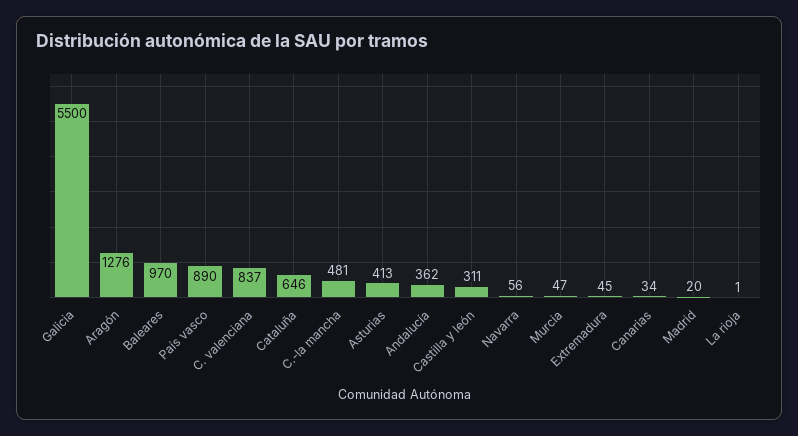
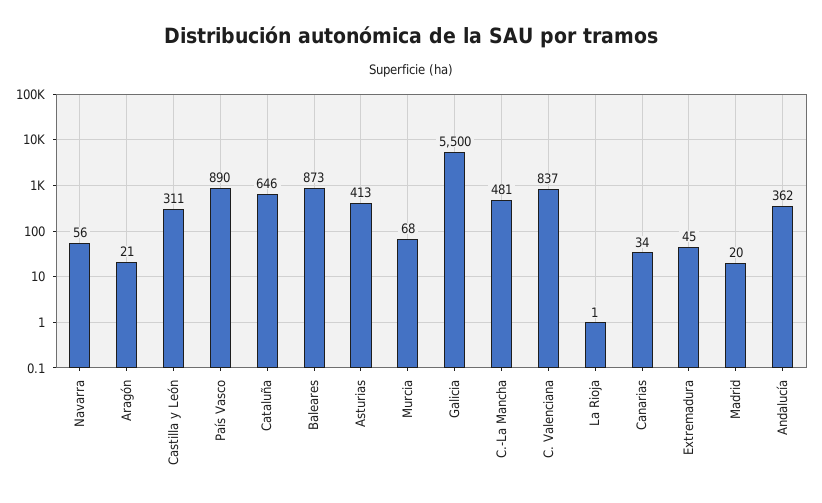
  {
    "Galicia": 5500,
-   "Aragón": 1276,
+   "Aragón": 21,
-   "Baleares": 970,
+   "Baleares": 873,
    "País vasco": 890,
    "C. valenciana": 837,
    "Cataluña": 646,
    "C.-la mancha": 481,
    "Asturias": 413,
    "Andalucía": 362,
    "Castilla y león": 311,
    "Navarra": 56,
-   "Murcia": 47,
+   "Murcia": 68,
    "Extremadura": 45,
    "Canarias": 34,
    "Madrid": 20,
    "La rioja": 1
  }

